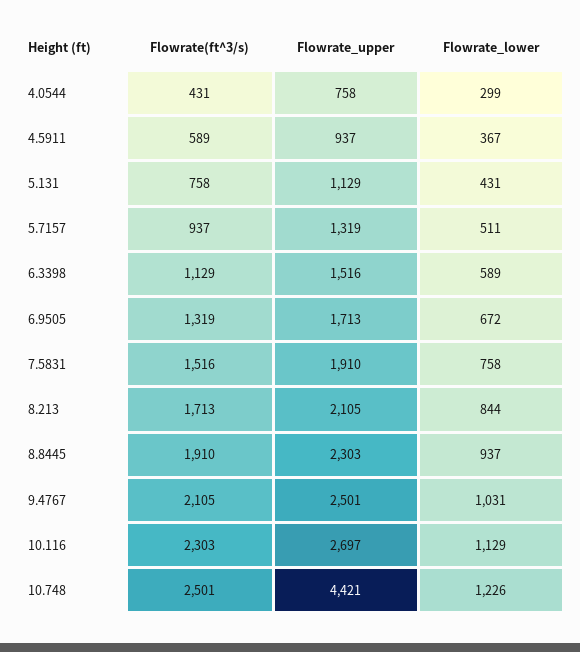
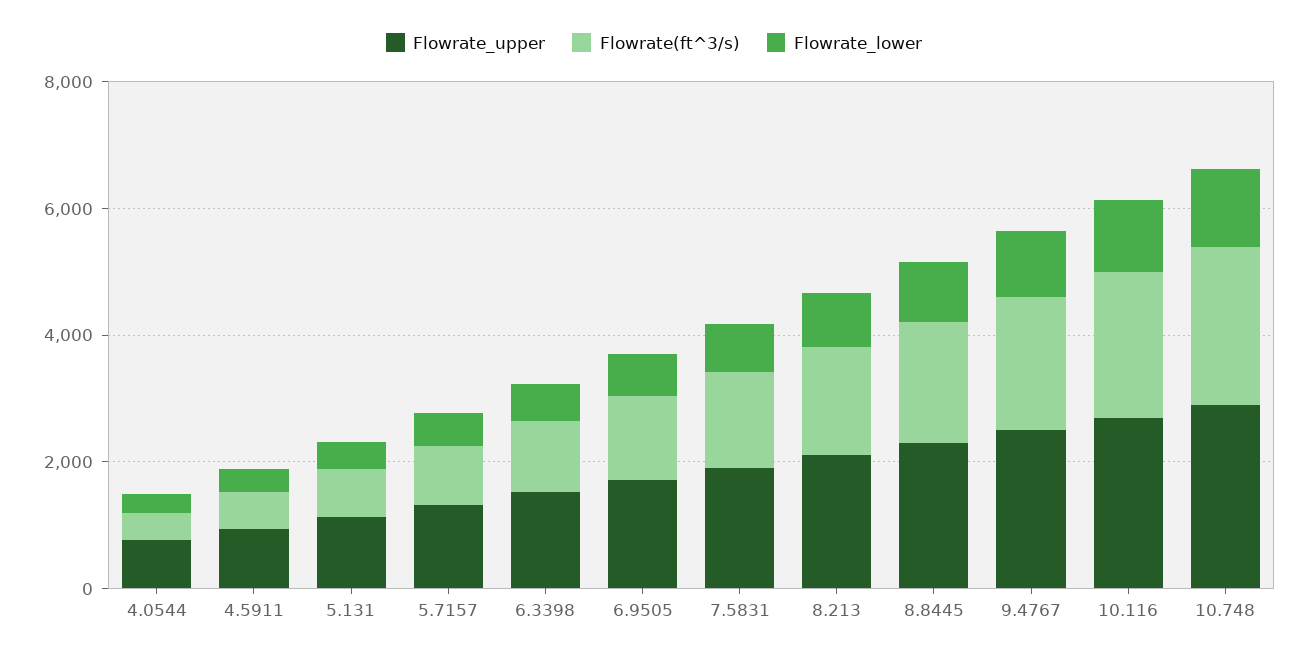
  {
    "Flowrate(ft^3/s)": {
      "4.0544": 431,
      "4.5911": 589,
      "5.131": 758,
      "5.7157": 937,
      "6.3398": 1129,
      "6.9505": 1319,
      "7.5831": 1516,
      "8.213": 1713,
      "8.8445": 1910,
      "9.4767": 2105,
      "10.116": 2303,
      "10.748": 2501
    },
    "Flowrate_upper": {
      "4.0544": 758,
      "4.5911": 937,
      "5.131": 1129,
      "5.7157": 1319,
      "6.3398": 1516,
      "6.9505": 1713,
      "7.5831": 1910,
      "8.213": 2105,
      "8.8445": 2303,
      "9.4767": 2501,
      "10.116": 2697,
-     "10.748": 4421
+     "10.748": 3000
    },
    "Flowrate_lower": {
      "4.0544": 299,
      "4.5911": 367,
      "5.131": 431,
      "5.7157": 511,
      "6.3398": 589,
      "6.9505": 672,
      "7.5831": 758,
      "8.213": 844,
      "8.8445": 937,
      "9.4767": 1031,
      "10.116": 1129,
      "10.748": 1226
    }
  }

